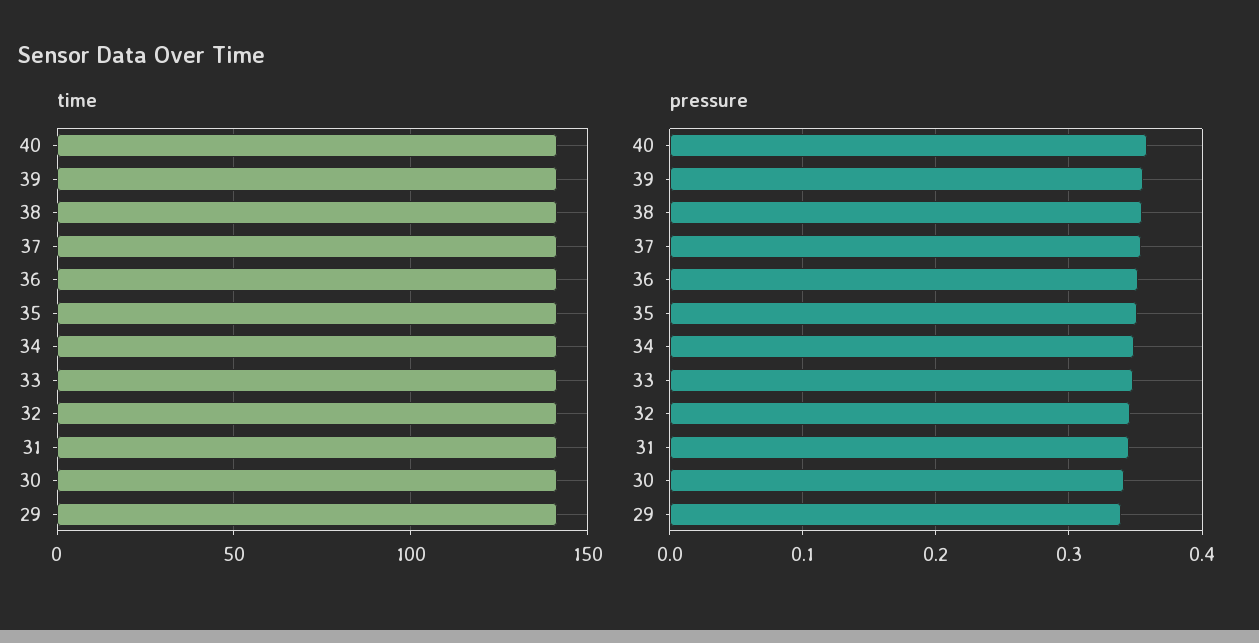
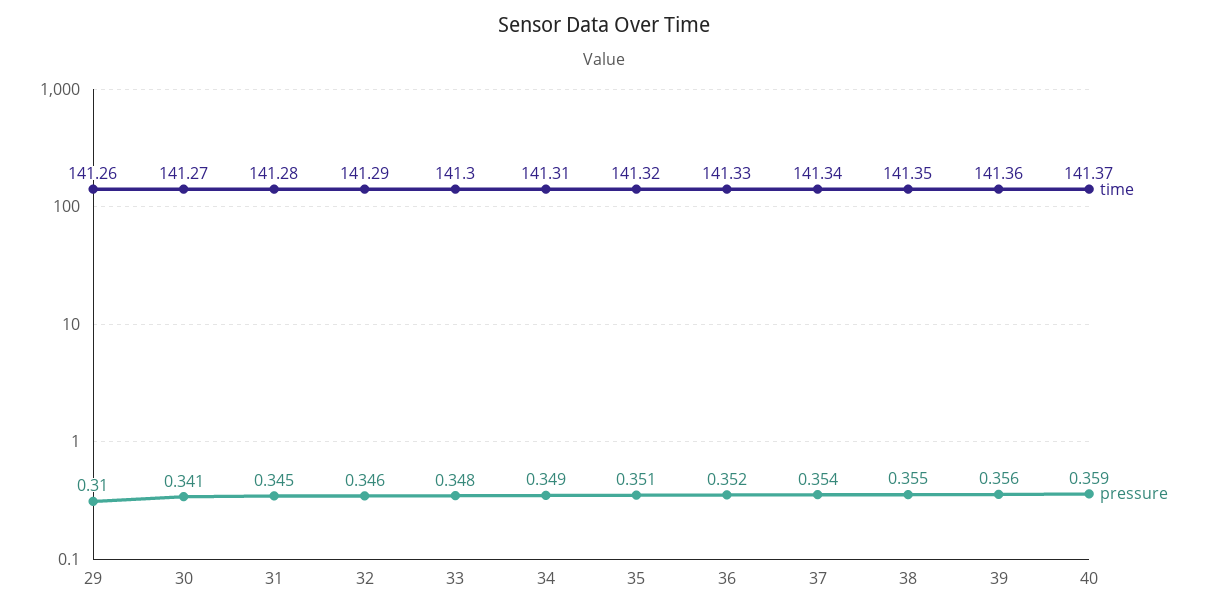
  {
    "time": {
      "40": 141.37,
      "39": 141.36,
      "38": 141.35,
      "37": 141.34,
      "36": 141.33,
      "35": 141.32,
      "34": 141.31,
      "33": 141.3,
      "32": 141.29,
      "31": 141.28,
      "30": 141.27,
      "29": 141.26
    },
    "pressure": {
      "40": 0.359,
      "39": 0.356,
      "38": 0.355,
      "37": 0.354,
      "36": 0.352,
      "35": 0.351,
      "34": 0.349,
      "33": 0.348,
      "32": 0.346,
      "31": 0.345,
      "30": 0.341,
-     "29": 0.34
+     "29": 0.31
    }
  }

